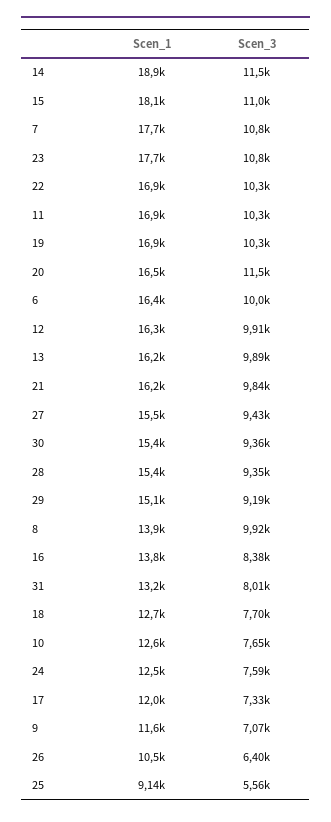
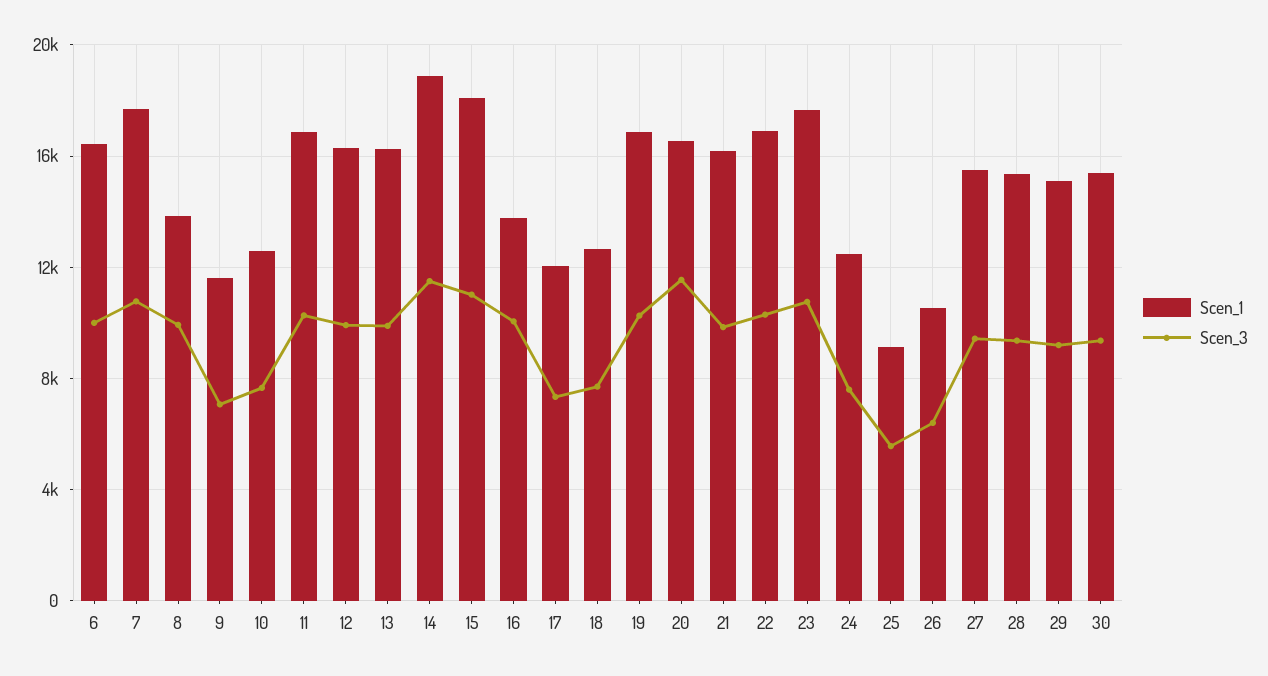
  {
    "Scen_1": {
      "14": 18900,
      "15": 18100,
      "7": 17700,
      "23": 17700,
      "22": 16900,
      "11": 16900,
      "19": 16900,
      "20": 16500,
      "6": 16400,
      "12": 16300,
      "13": 16200,
      "21": 16200,
      "27": 15500,
      "30": 15400,
      "28": 15400,
      "29": 15100,
      "8": 13900,
      "16": 13800,
-     "31": 13200,
      "18": 12700,
      "10": 12600,
      "24": 12500,
      "17": 12000,
      "9": 11600,
      "26": 10500,
      "25": 9140
    },
    "Scen_3": {
      "14": 11500,
      "15": 11000,
      "7": 10800,
      "23": 10800,
      "22": 10300,
      "11": 10300,
      "19": 10300,
      "20": 11500,
      "6": 10000,
      "12": 9910,
      "13": 9890,
      "21": 9840,
      "27": 9430,
      "30": 9360,
      "28": 9350,
      "29": 9190,
      "8": 9920,
-     "16": 8380,
+     "16": 10000,
-     "31": 8010,
      "18": 7700,
      "10": 7650,
      "24": 7590,
      "17": 7330,
      "9": 7070,
      "26": 6400,
      "25": 5560
    }
  }

